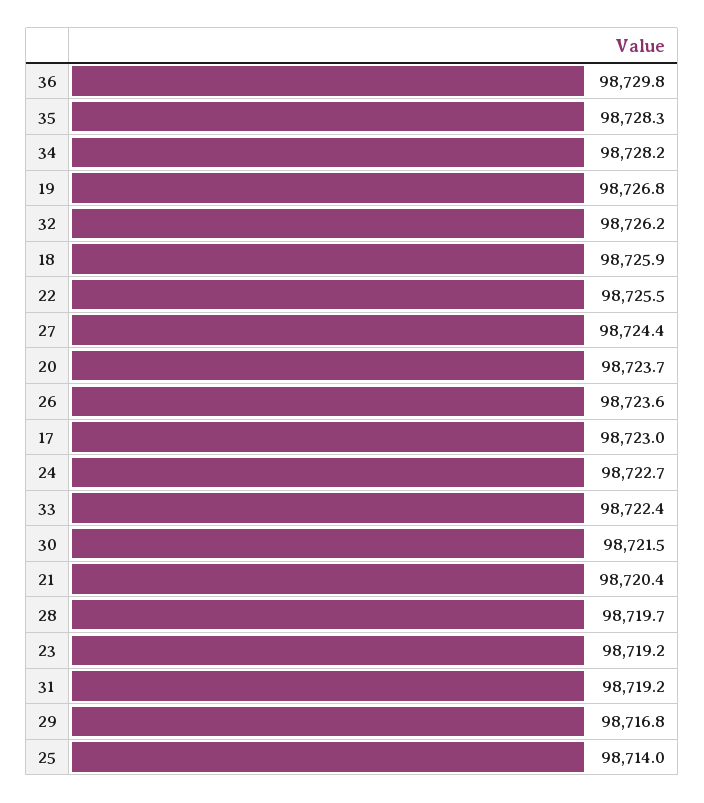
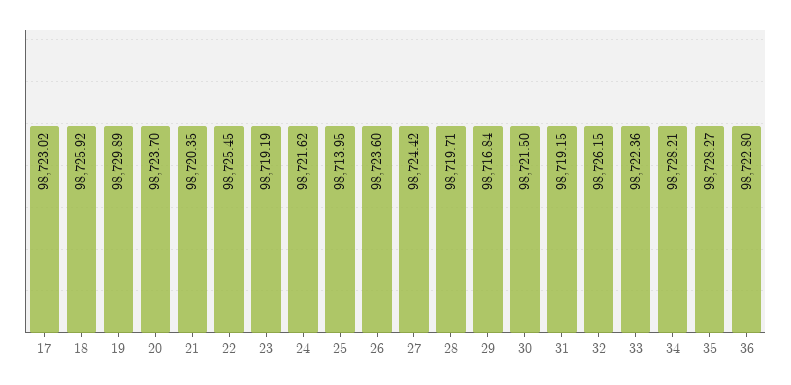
  {
-   "36": 98729.8,
+   "36": 98722.8,
    "35": 98728.27,
    "34": 98728.21,
-   "19": 98726.8,
+   "19": 98729.89,
    "32": 98726.15,
    "18": 98725.92,
    "22": 98725.45,
    "27": 98724.42,
    "20": 98723.7,
    "26": 98723.6,
    "17": 98723.02,
-   "24": 98722.7,
+   "24": 98721.62,
    "33": 98722.36,
    "30": 98721.5,
    "21": 98720.35,
    "28": 98719.71,
    "23": 98719.19,
    "31": 98719.15,
    "29": 98716.84,
    "25": 98713.95
  }

